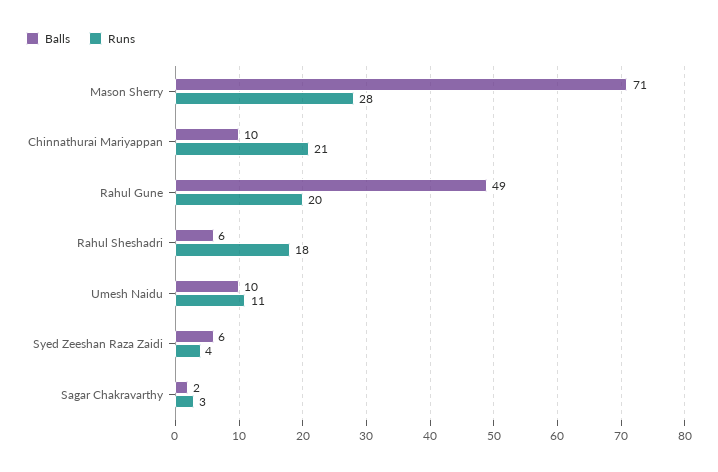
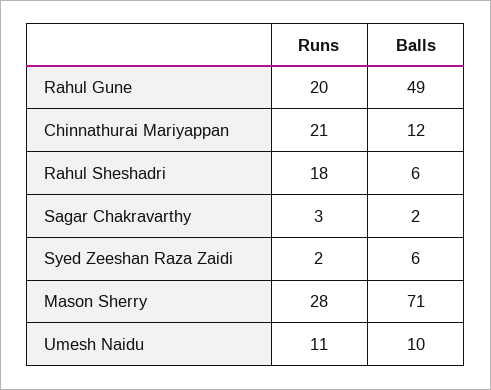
  {
    "Balls": {
      "Mason Sherry": 71,
-     "Chinnathurai Mariyappan": 10,
+     "Chinnathurai Mariyappan": 12,
      "Rahul Gune": 49,
      "Rahul Sheshadri": 6,
      "Umesh Naidu": 10,
      "Syed Zeeshan Raza Zaidi": 6,
      "Sagar Chakravarthy": 2
    },
    "Runs": {
      "Mason Sherry": 28,
      "Chinnathurai Mariyappan": 21,
      "Rahul Gune": 20,
      "Rahul Sheshadri": 18,
      "Umesh Naidu": 11,
-     "Syed Zeeshan Raza Zaidi": 4,
+     "Syed Zeeshan Raza Zaidi": 2,
      "Sagar Chakravarthy": 3
    }
  }

